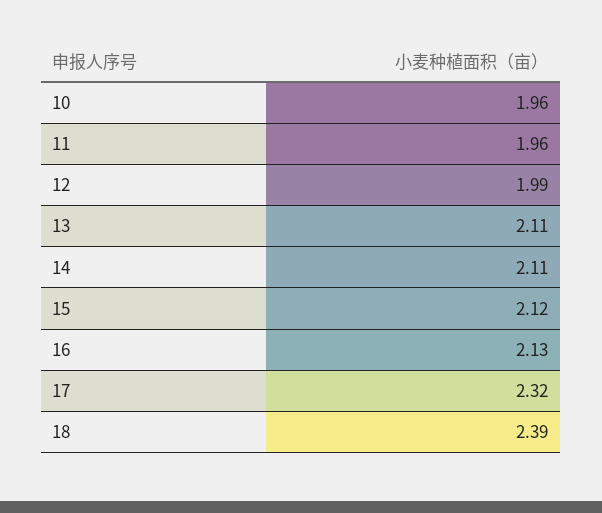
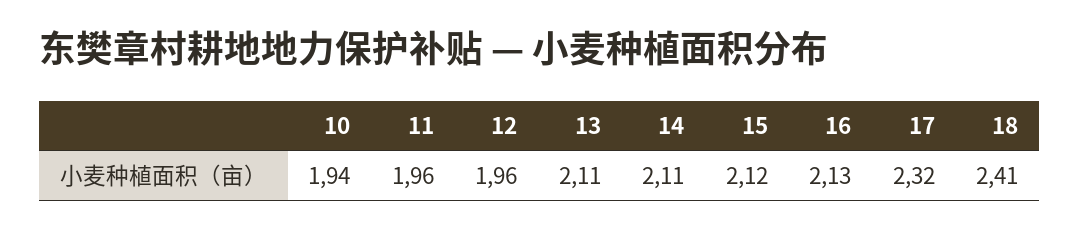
  {
-   "10": 1.96,
+   "10": 1.94,
    "11": 1.96,
-   "12": 1.99,
+   "12": 1.96,
    "13": 2.11,
    "14": 2.11,
    "15": 2.12,
    "16": 2.13,
    "17": 2.32,
-   "18": 2.39
+   "18": 2.41
  }

